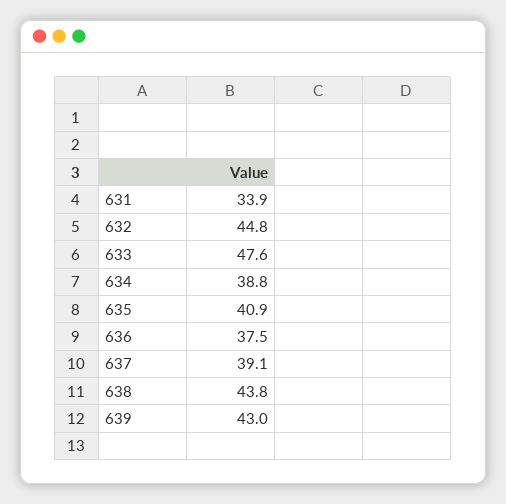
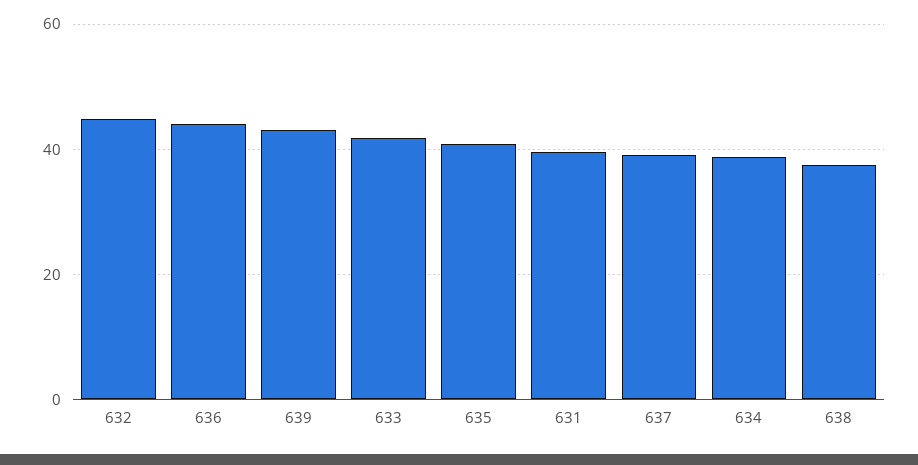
  {
-   "631": 33.9,
+   "631": 40,
    "632": 44.8,
-   "633": 47.6,
+   "633": 42,
    "634": 38.8,
    "635": 40.9,
-   "636": 37.5,
+   "636": 44,
    "637": 39.1,
-   "638": 43.8,
+   "638": 38,
    "639": 43
  }

